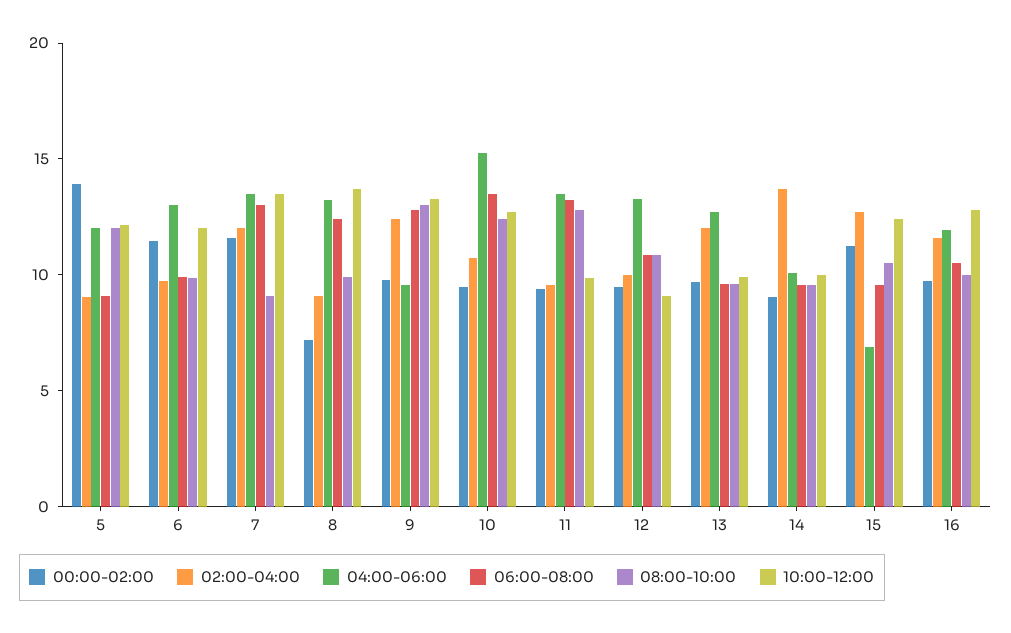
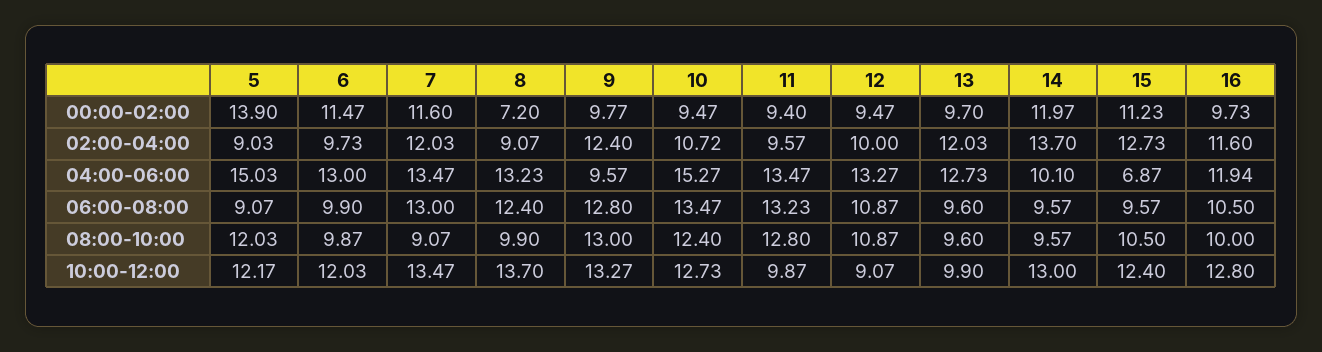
  {
    "00:00-02:00": {
      "5": 13.9,
      "6": 11.47,
      "7": 11.6,
      "8": 7.2,
      "9": 9.77,
      "10": 9.47,
      "11": 9.4,
      "12": 9.47,
      "13": 9.7,
-     "14": 9,
+     "14": 11.97,
      "15": 11.23,
      "16": 9.73
    },
    "02:00-04:00": {
      "5": 9.03,
      "6": 9.73,
      "7": 12.03,
      "8": 9.07,
      "9": 12.4,
      "10": 10.72,
      "11": 9.57,
      "12": 10,
      "13": 12.03,
      "14": 13.7,
      "15": 12.73,
      "16": 11.6
    },
    "04:00-06:00": {
-     "5": 12,
+     "5": 15.03,
      "6": 13,
      "7": 13.47,
      "8": 13.23,
      "9": 9.57,
      "10": 15.27,
      "11": 13.47,
      "12": 13.27,
      "13": 12.73,
      "14": 10.1,
      "15": 6.87,
      "16": 11.94
    },
    "06:00-08:00": {
      "5": 9.07,
      "6": 9.9,
      "7": 13,
      "8": 12.4,
      "9": 12.8,
      "10": 13.47,
      "11": 13.23,
      "12": 10.87,
      "13": 9.6,
      "14": 9.57,
      "15": 9.57,
      "16": 10.5
    },
    "08:00-10:00": {
      "5": 12.03,
      "6": 9.87,
      "7": 9.07,
      "8": 9.9,
      "9": 13,
      "10": 12.4,
      "11": 12.8,
      "12": 10.87,
      "13": 9.6,
      "14": 9.57,
      "15": 10.5,
      "16": 10
    },
    "10:00-12:00": {
      "5": 12.17,
      "6": 12.03,
      "7": 13.47,
      "8": 13.7,
      "9": 13.27,
      "10": 12.73,
      "11": 9.87,
      "12": 9.07,
      "13": 9.9,
-     "14": 10,
+     "14": 13,
      "15": 12.4,
      "16": 12.8
    }
  }

